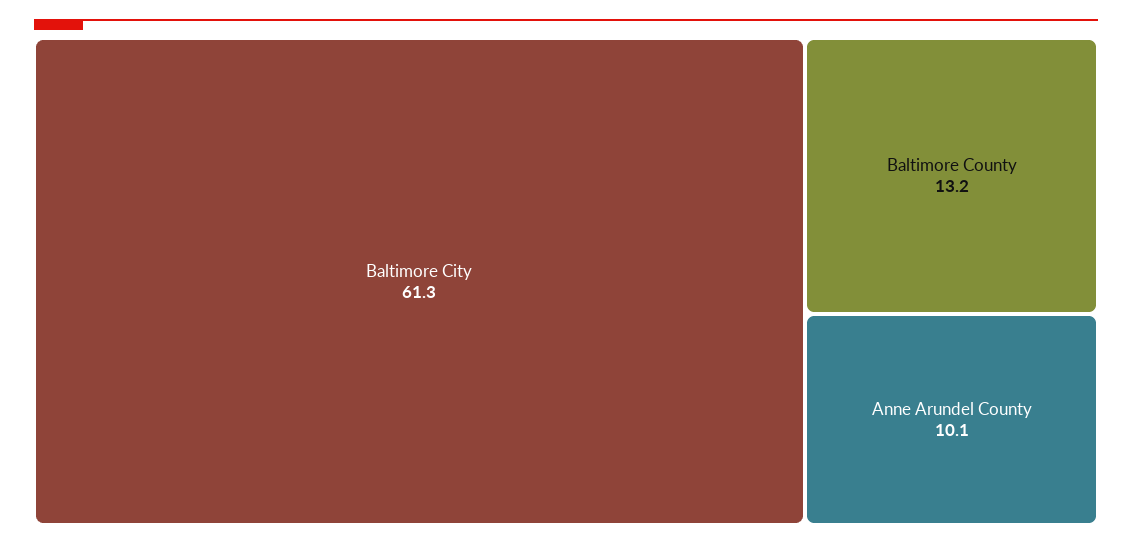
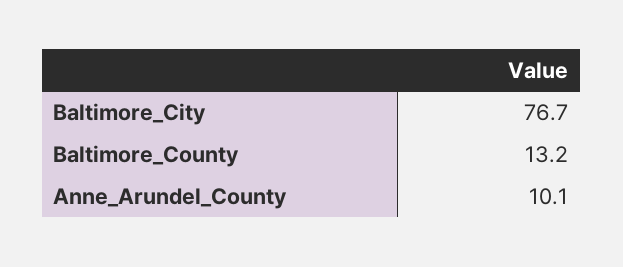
  {
-   "Baltimore City": 61.3,
+   "Baltimore City": 76.7,
    "Baltimore County": 13.2,
    "Anne Arundel County": 10.1
  }

